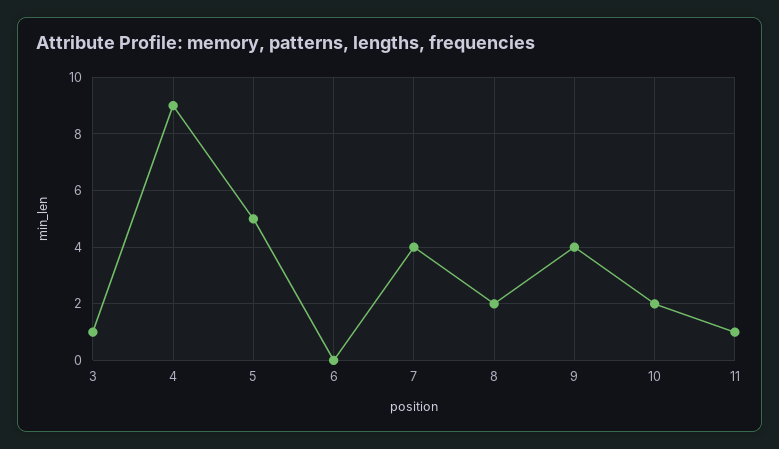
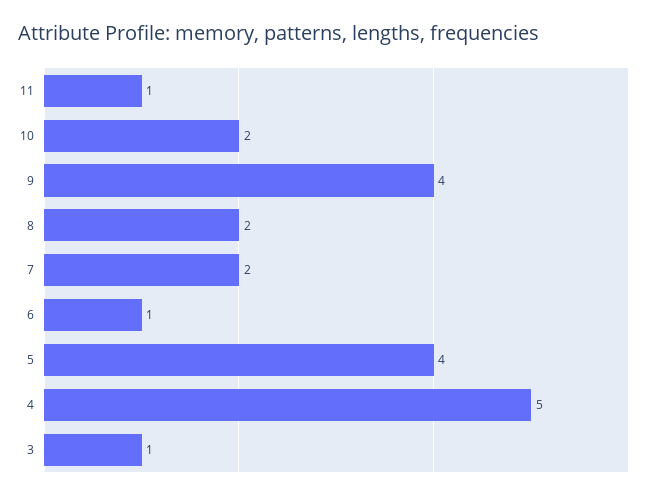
  {
    "3": 1,
-   "4": 9,
+   "4": 5,
-   "5": 5,
+   "5": 4,
-   "6": 0,
+   "6": 1,
-   "7": 4,
+   "7": 2,
    "8": 2,
    "9": 4,
    "10": 2,
    "11": 1
  }

